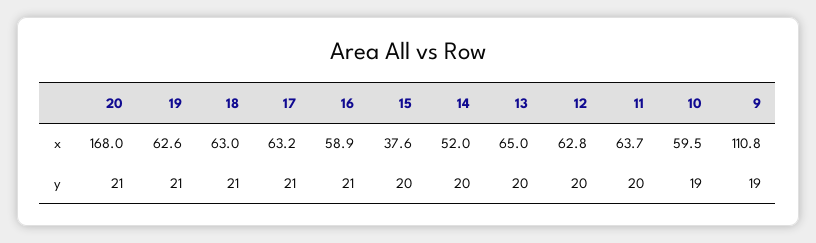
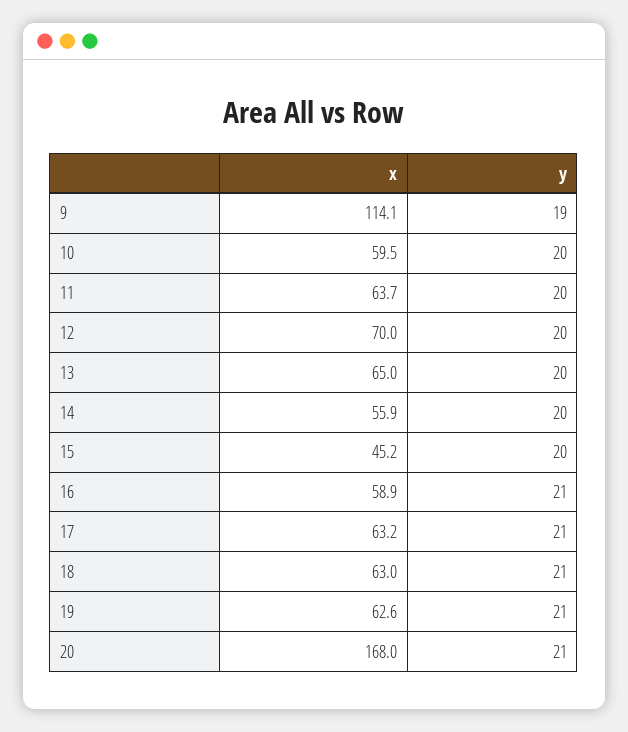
  {
    "20": {
      "x": 168,
      "y": 21
    },
    "19": {
      "x": 62.6,
      "y": 21
    },
    "18": {
      "x": 63,
      "y": 21
    },
    "17": {
      "x": 63.2,
      "y": 21
    },
    "16": {
      "x": 58.9,
      "y": 21
    },
    "15": {
-     "x": 37.6,
+     "x": 45.2,
      "y": 20
    },
    "14": {
-     "x": 52,
+     "x": 55.9,
      "y": 20
    },
    "13": {
      "x": 65,
      "y": 20
    },
    "12": {
-     "x": 62.8,
+     "x": 70,
      "y": 20
    },
    "11": {
      "x": 63.7,
      "y": 20
    },
    "10": {
      "x": 59.5,
-     "y": 19
+     "y": 20
    },
    "9": {
-     "x": 110.8,
+     "x": 114.1,
      "y": 19
    }
  }

